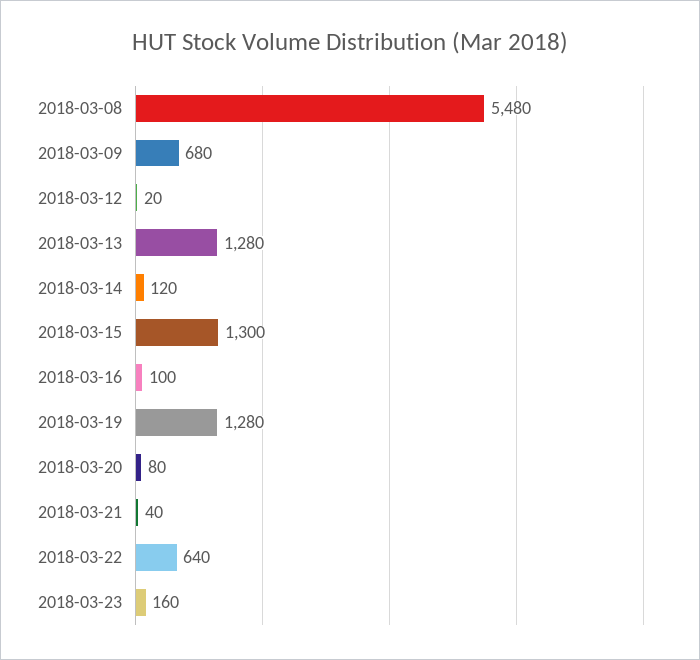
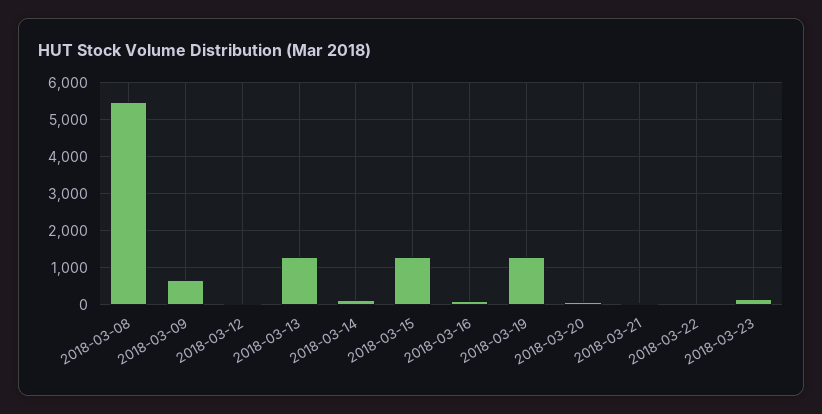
  {
    "2018-03-08": 5480,
    "2018-03-09": 680,
    "2018-03-12": 20,
    "2018-03-13": 1280,
    "2018-03-14": 120,
    "2018-03-15": 1300,
    "2018-03-16": 100,
    "2018-03-19": 1280,
    "2018-03-20": 80,
    "2018-03-21": 40,
-   "2018-03-22": 640,
+   "2018-03-22": 0,
    "2018-03-23": 160
  }

